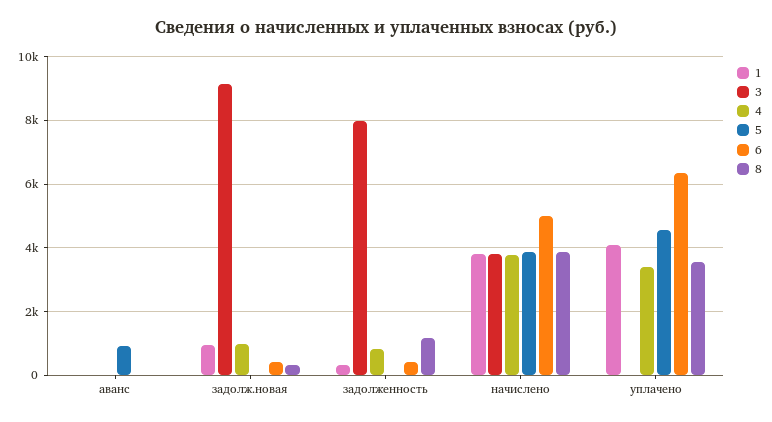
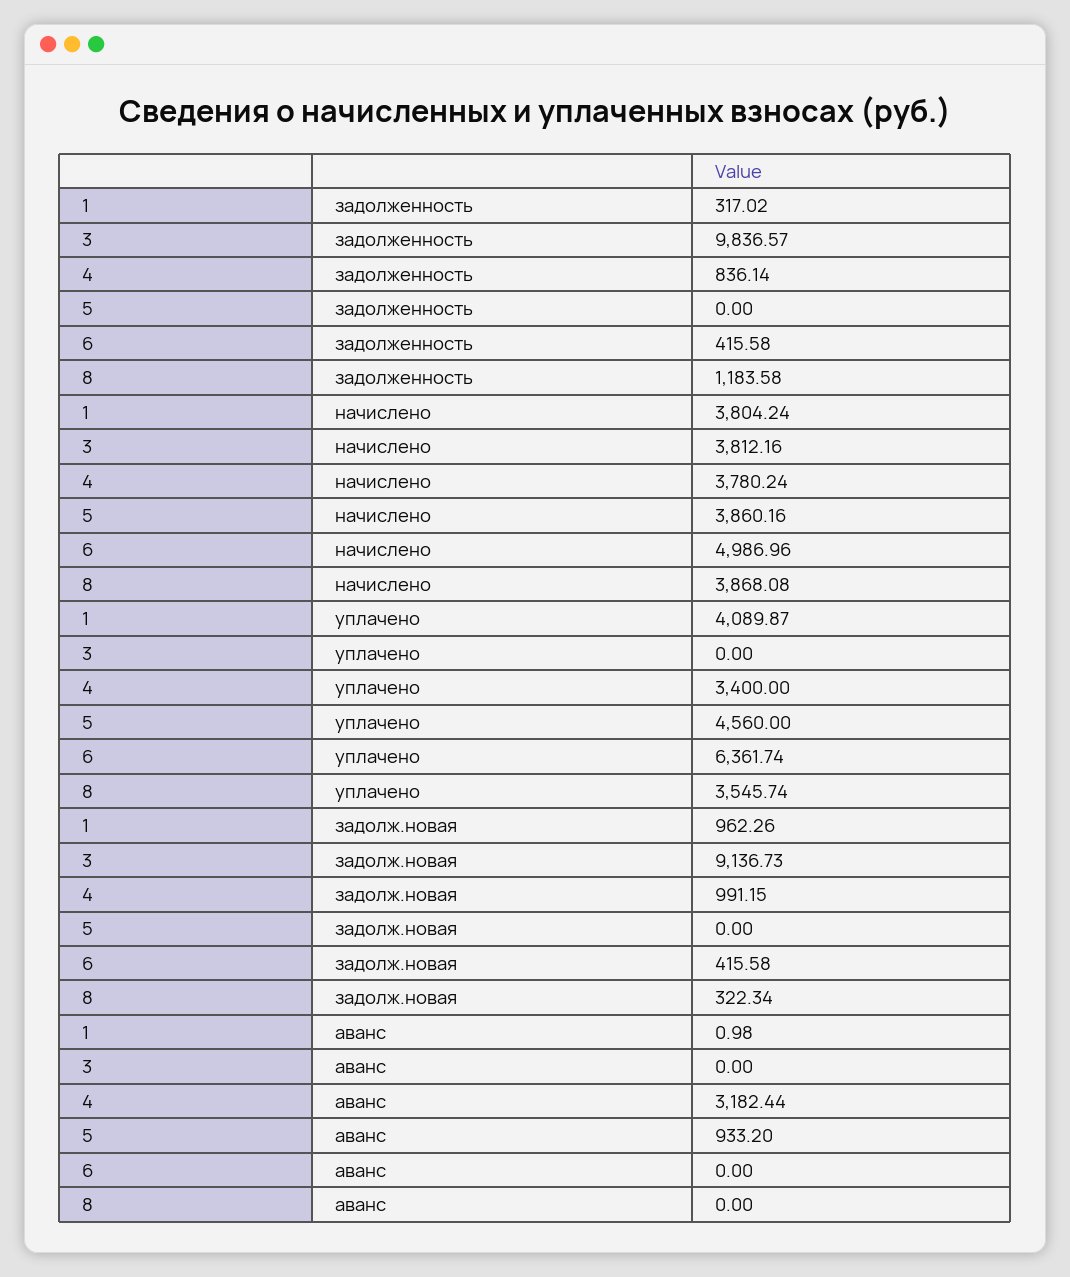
  {
    "1": {
      "аванс": 0.98,
      "задолж.новая": 962.26,
      "задолженность": 317.02,
      "начислено": 3804.24,
      "уплачено": 4089.87
    },
    "3": {
      "аванс": 0,
      "задолж.новая": 9136.73,
-     "задолженность": 8000,
+     "задолженность": 9836.57,
      "начислено": 3812.16,
      "уплачено": 0
    },
    "4": {
-     "аванс": 0,
+     "аванс": 3182.44,
      "задолж.новая": 991.15,
      "задолженность": 836.14,
      "начислено": 3780.24,
      "уплачено": 3400
    },
    "5": {
      "аванс": 933.2,
      "задолж.новая": 0,
      "задолженность": 0,
      "начислено": 3860.16,
      "уплачено": 4560
    },
    "6": {
      "аванс": 0,
      "задолж.новая": 415.58,
      "задолженность": 415.58,
      "начислено": 4986.96,
      "уплачено": 6361.74
    },
    "8": {
      "аванс": 0,
      "задолж.новая": 322.34,
      "задолженность": 1183.58,
      "начислено": 3868.08,
      "уплачено": 3545.74
    }
  }

